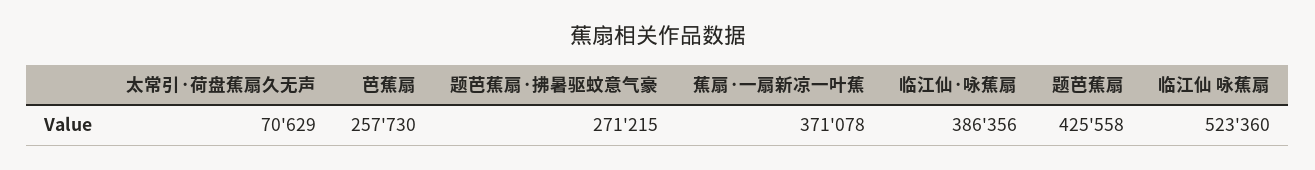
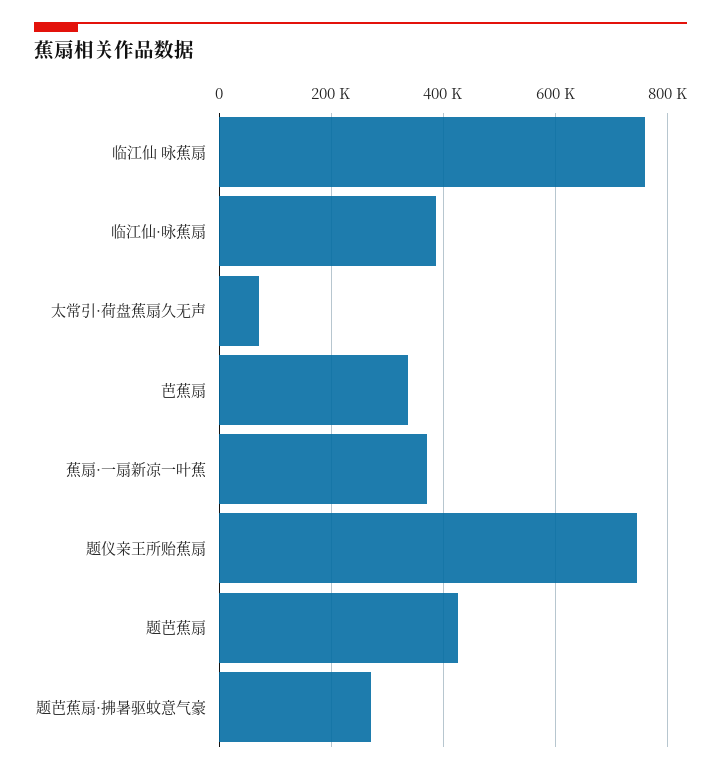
  {
    "太常引·荷盘蕉扇久无声": 70629,
-   "芭蕉扇": 257730,
+   "芭蕉扇": 340000,
    "题芭蕉扇·拂暑驱蚊意气豪": 271215,
    "蕉扇·一扇新凉一叶蕉": 371078,
    "临江仙·咏蕉扇": 386356,
    "题芭蕉扇": 425558,
-   "临江仙 咏蕉扇": 523360
+   "临江仙 咏蕉扇": 760000,
+   "题仪亲王所贻蕉扇": 740000
  }

